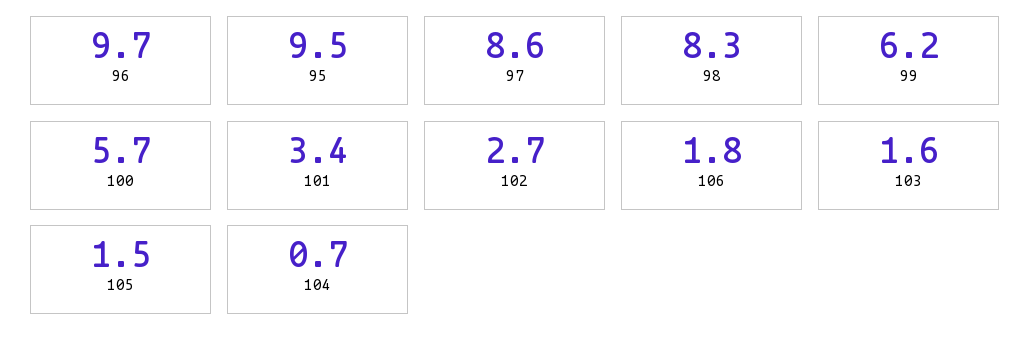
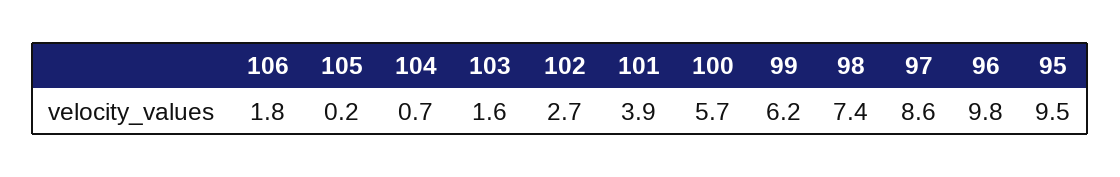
  {
-   "96": 9.7,
+   "96": 9.8,
    "95": 9.5,
    "97": 8.6,
-   "98": 8.3,
+   "98": 7.4,
    "99": 6.2,
    "100": 5.7,
-   "101": 3.4,
+   "101": 3.9,
    "102": 2.7,
    "106": 1.8,
    "103": 1.6,
-   "105": 1.5,
+   "105": 0.2,
    "104": 0.7
  }

